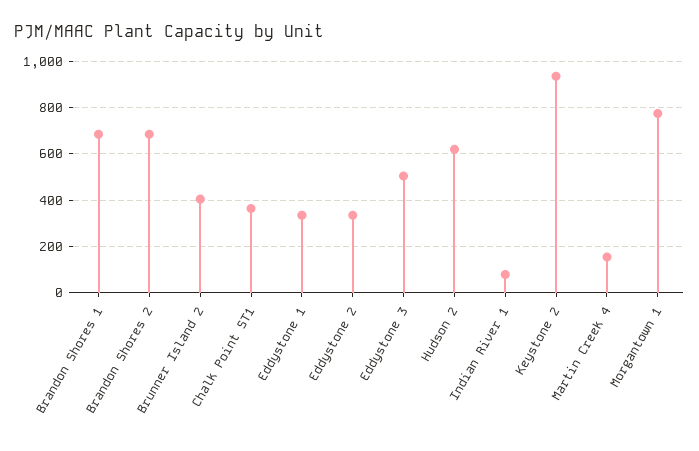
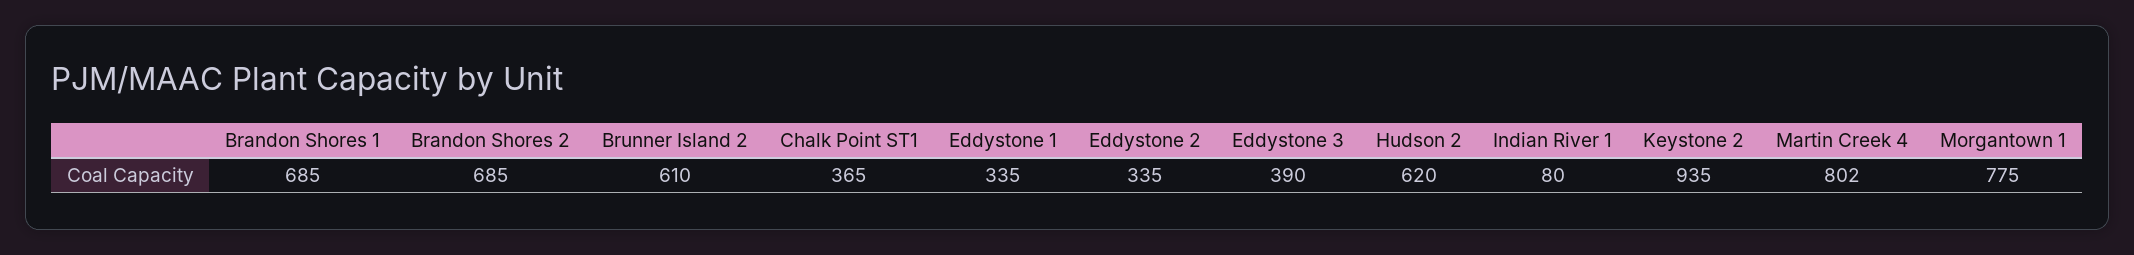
  {
    "Brandon Shores 1": 685,
    "Brandon Shores 2": 685,
-   "Brunner Island 2": 400,
+   "Brunner Island 2": 610,
    "Chalk Point ST1": 365,
    "Eddystone 1": 335,
    "Eddystone 2": 335,
-   "Eddystone 3": 500,
+   "Eddystone 3": 390,
    "Hudson 2": 620,
    "Indian River 1": 80,
    "Keystone 2": 935,
-   "Martin Creek 4": 150,
+   "Martin Creek 4": 802,
    "Morgantown 1": 775
  }

